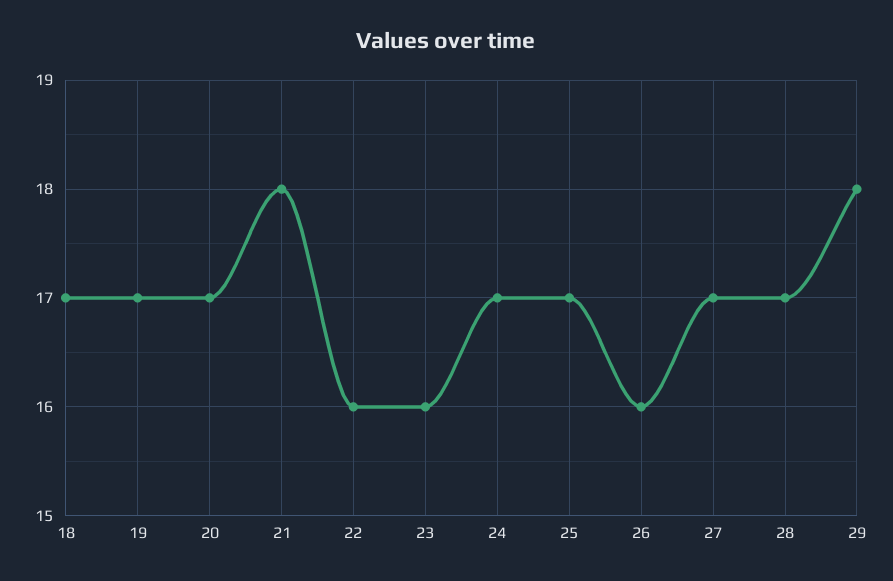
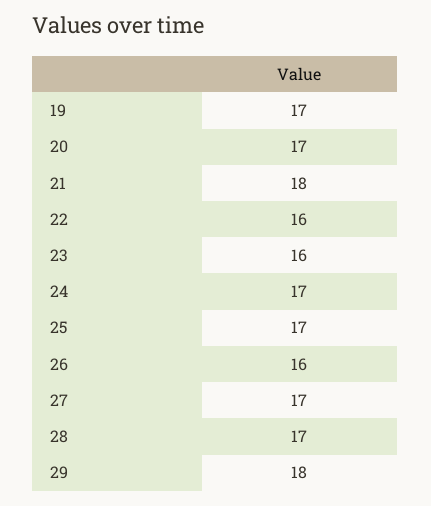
  {
-   "18": 17,
    "19": 17,
    "20": 17,
    "21": 18,
    "22": 16,
    "23": 16,
    "24": 17,
    "25": 17,
    "26": 16,
    "27": 17,
    "28": 17,
    "29": 18
  }

